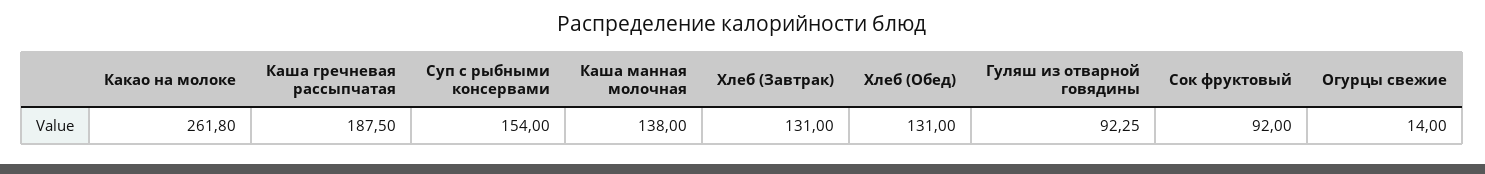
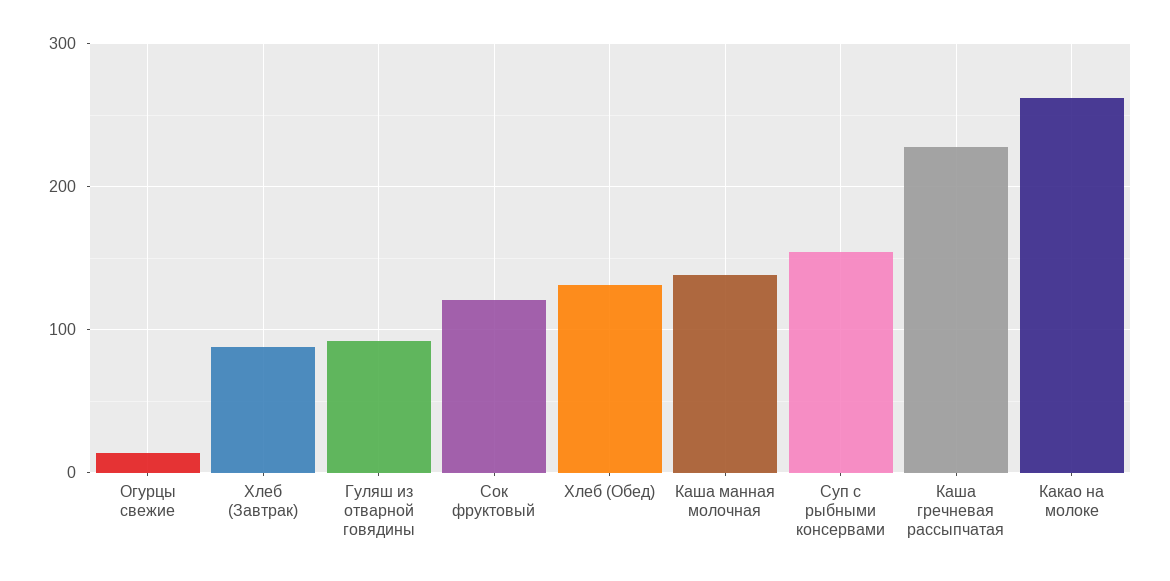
  {
    "Какао на молоке": 261.8,
-   "Каша гречневая рассыпчатая": 187.5,
+   "Каша гречневая рассыпчатая": 230,
    "Суп с рыбными консервами": 154,
    "Каша манная молочная": 138,
-   "Хлеб (Завтрак)": 131,
+   "Хлеб (Завтрак)": 90,
    "Хлеб (Обед)": 131,
    "Гуляш из отварной говядины": 92.25,
-   "Сок фруктовый": 92,
+   "Сок фруктовый": 120,
    "Огурцы свежие": 14
  }

